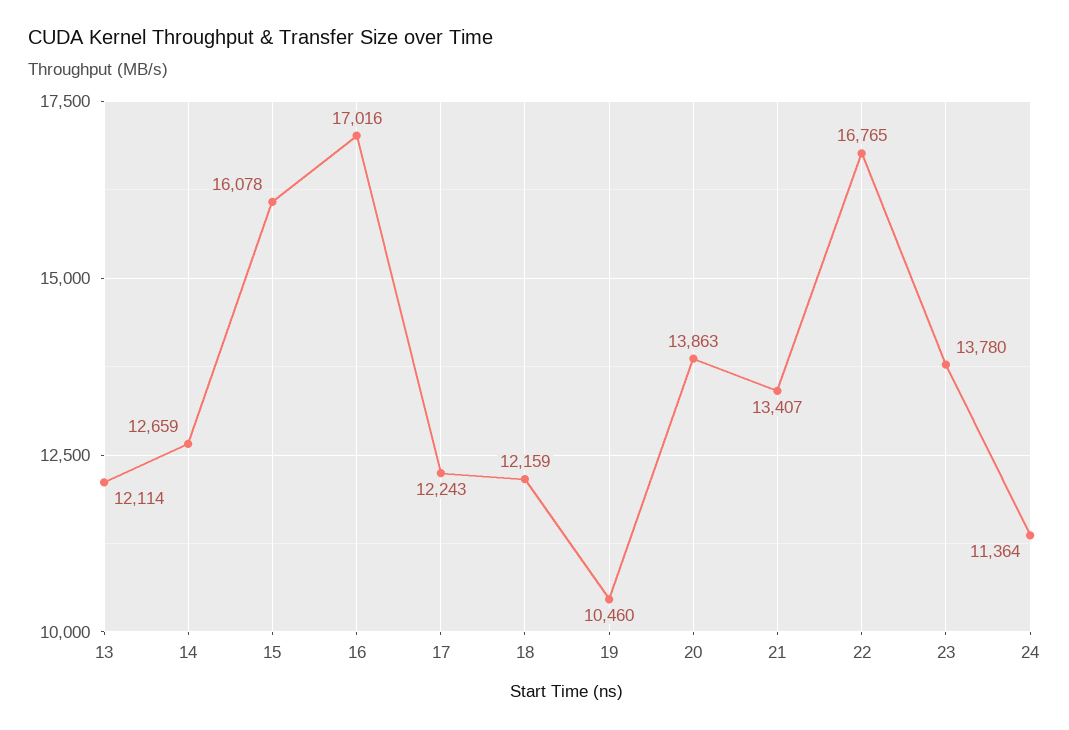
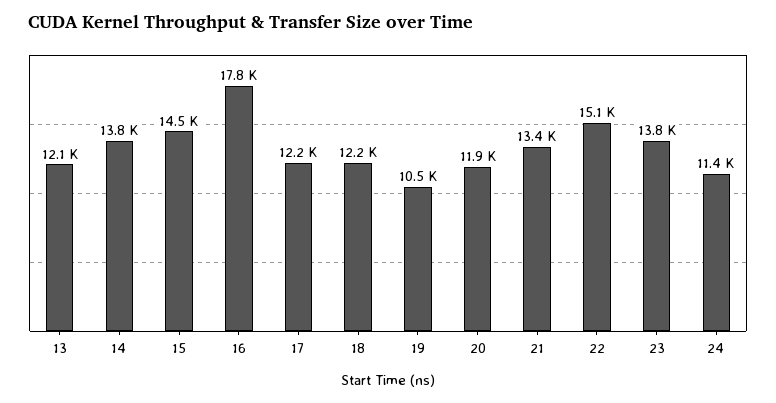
  {
    "13": 12114,
-   "14": 12659,
+   "14": 13800,
-   "15": 16078,
+   "15": 14500,
-   "16": 17016,
+   "16": 17800,
    "17": 12243,
    "18": 12159,
    "19": 10460,
-   "20": 13863,
+   "20": 11900,
    "21": 13407,
-   "22": 16765,
+   "22": 15100,
    "23": 13780,
    "24": 11364
  }

